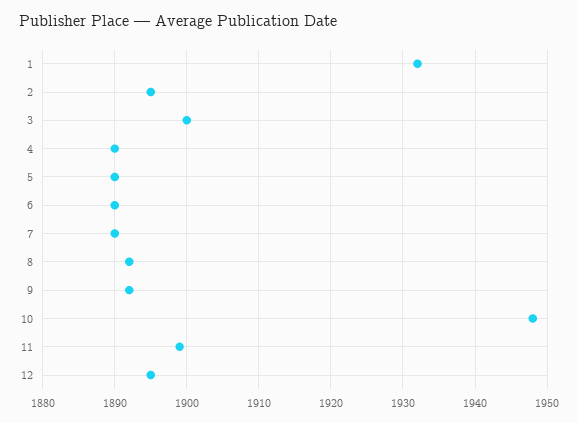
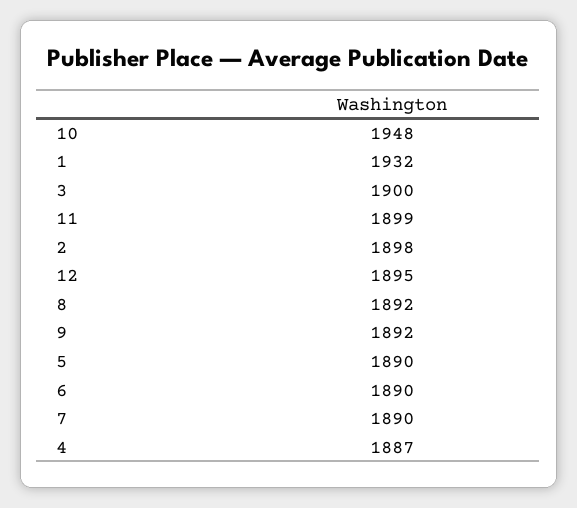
  {
    "1": 1932,
-   "2": 1895,
+   "2": 1898,
    "3": 1900,
-   "4": 1890,
+   "4": 1887,
    "5": 1890,
    "6": 1890,
    "7": 1890,
    "8": 1892,
    "9": 1892,
    "10": 1948,
    "11": 1899,
    "12": 1895
  }

